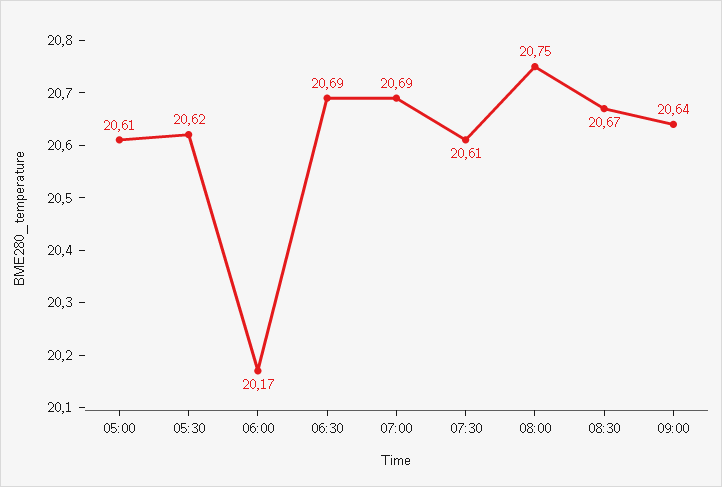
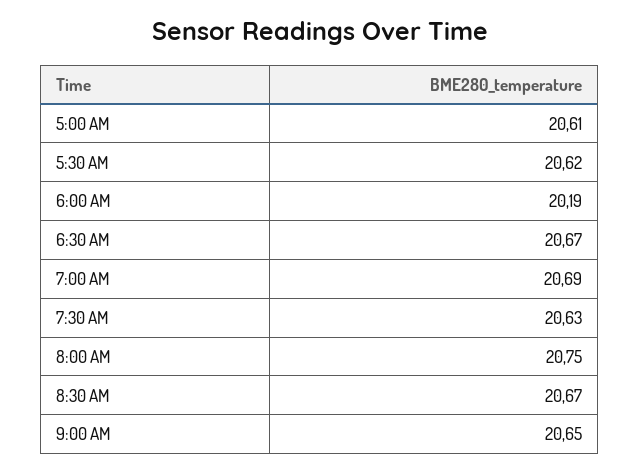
  {
    "05:00": 20.61,
    "05:30": 20.62,
-   "06:00": 20.17,
+   "06:00": 20.19,
-   "06:30": 20.69,
+   "06:30": 20.67,
    "07:00": 20.69,
-   "07:30": 20.61,
+   "07:30": 20.63,
    "08:00": 20.75,
    "08:30": 20.67,
-   "09:00": 20.64
+   "09:00": 20.65
  }

